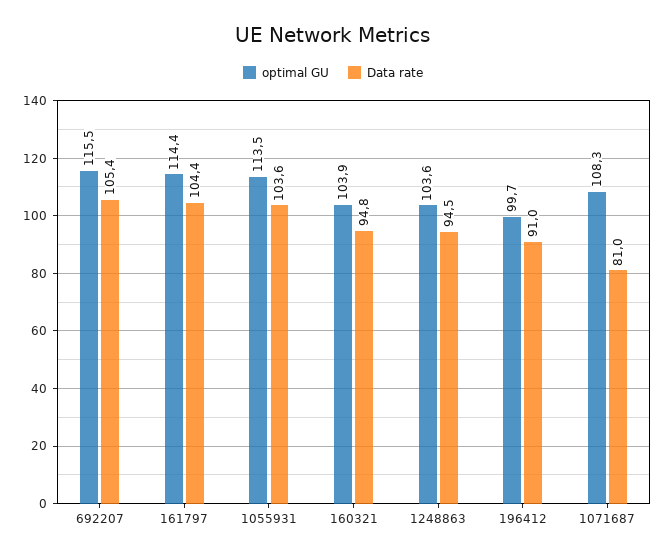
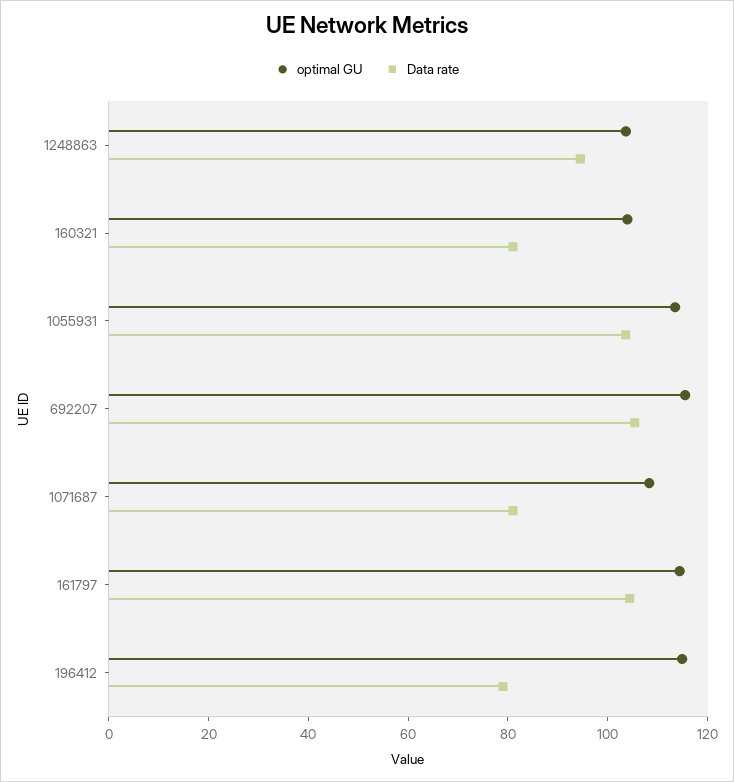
  {
    "optimal GU": {
      "692207": 115.5,
      "161797": 114.4,
      "1055931": 113.5,
      "160321": 103.9,
      "1248863": 103.6,
-     "196412": 99.7,
+     "196412": 115,
      "1071687": 108.3
    },
    "Data rate": {
      "692207": 105.4,
      "161797": 104.4,
      "1055931": 103.6,
-     "160321": 94.8,
+     "160321": 80,
      "1248863": 94.5,
-     "196412": 91,
+     "196412": 80,
      "1071687": 81
    }
  }

